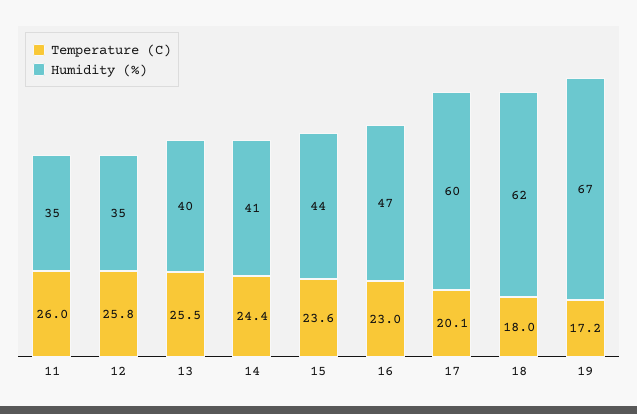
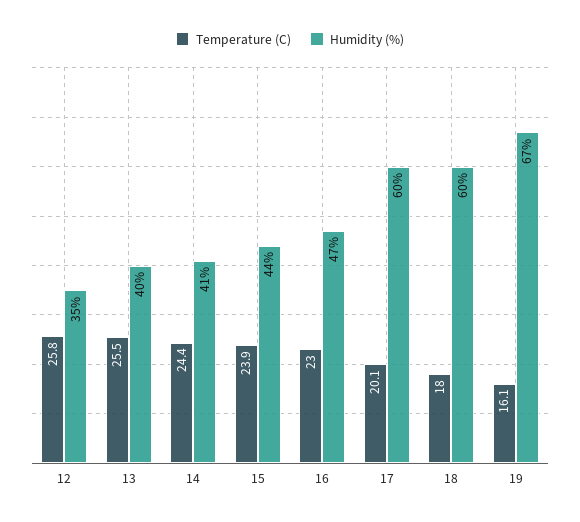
  {
    "Temperature (C)": {
-     "11": 26,
      "12": 25.8,
      "13": 25.5,
      "14": 24.4,
-     "15": 23.6,
+     "15": 23.9,
      "16": 23,
      "17": 20.1,
      "18": 18,
-     "19": 17.2
+     "19": 16.1
    },
    "Humidity (%)": {
-     "11": 35,
      "12": 35,
      "13": 40,
      "14": 41,
      "15": 44,
      "16": 47,
      "17": 60,
-     "18": 62,
+     "18": 60,
      "19": 67
    }
  }

